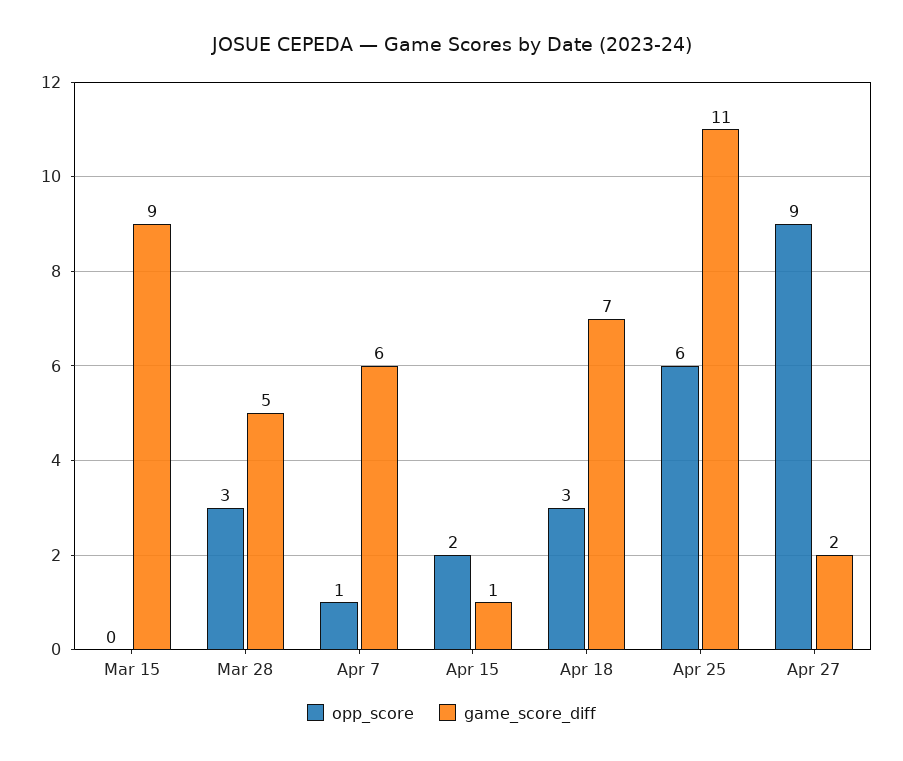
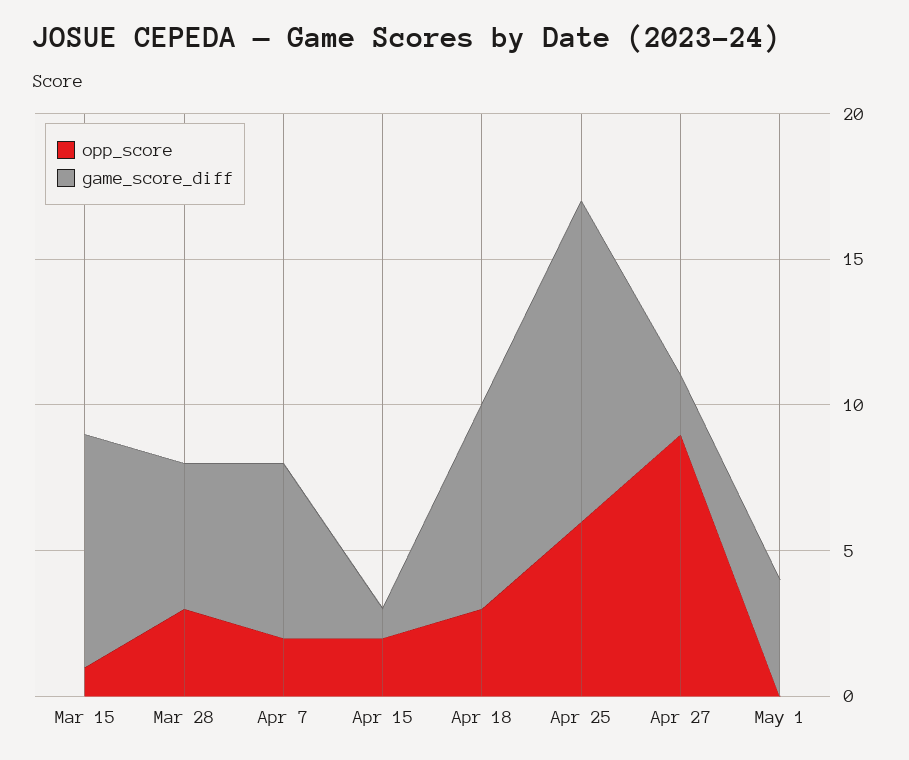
  {
    "opp_score": {
-     "Mar 15": 0,
+     "Mar 15": 1,
      "Mar 28": 3,
-     "Apr 7": 1,
+     "Apr 7": 2,
      "Apr 15": 2,
      "Apr 18": 3,
      "Apr 25": 6,
-     "Apr 27": 9
+     "Apr 27": 9,
+     "May 1": 0
    },
    "game_score_diff": {
-     "Mar 15": 9,
+     "Mar 15": 8,
      "Mar 28": 5,
      "Apr 7": 6,
      "Apr 15": 1,
      "Apr 18": 7,
      "Apr 25": 11,
-     "Apr 27": 2
+     "Apr 27": 2,
+     "May 1": 4
    }
  }

